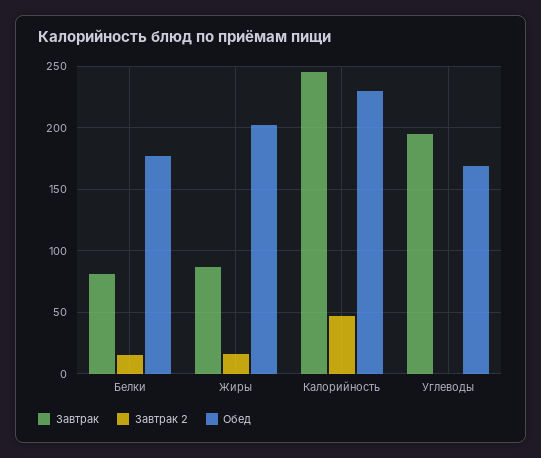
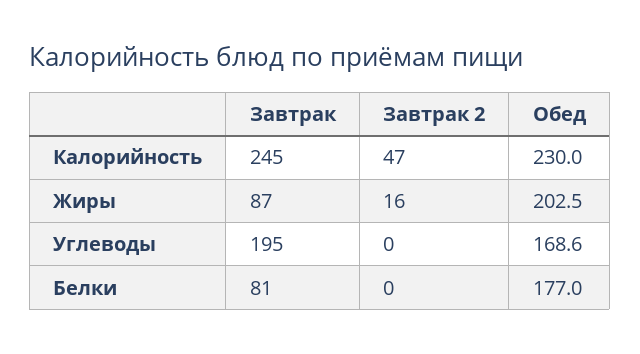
  {
    "Завтрак": {
      "Белки": 81,
      "Жиры": 87,
      "Калорийность": 245,
      "Углеводы": 195
    },
    "Завтрак 2": {
-     "Белки": 15,
+     "Белки": 0,
      "Жиры": 16,
      "Калорийность": 47,
      "Углеводы": 0
    },
    "Обед": {
      "Белки": 177,
      "Жиры": 202.5,
      "Калорийность": 230,
      "Углеводы": 168.6
    }
  }

